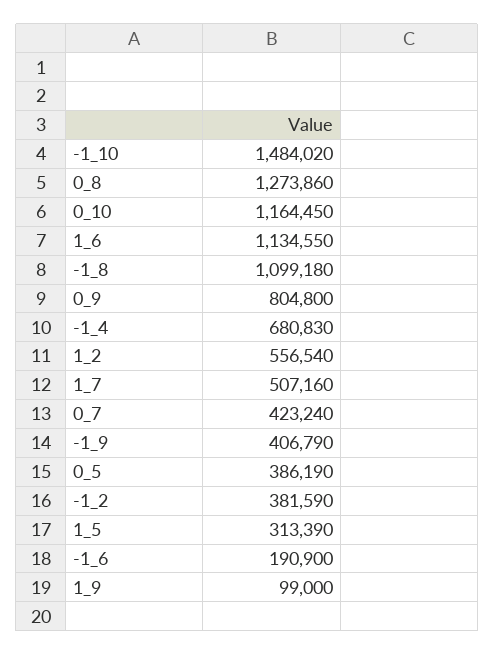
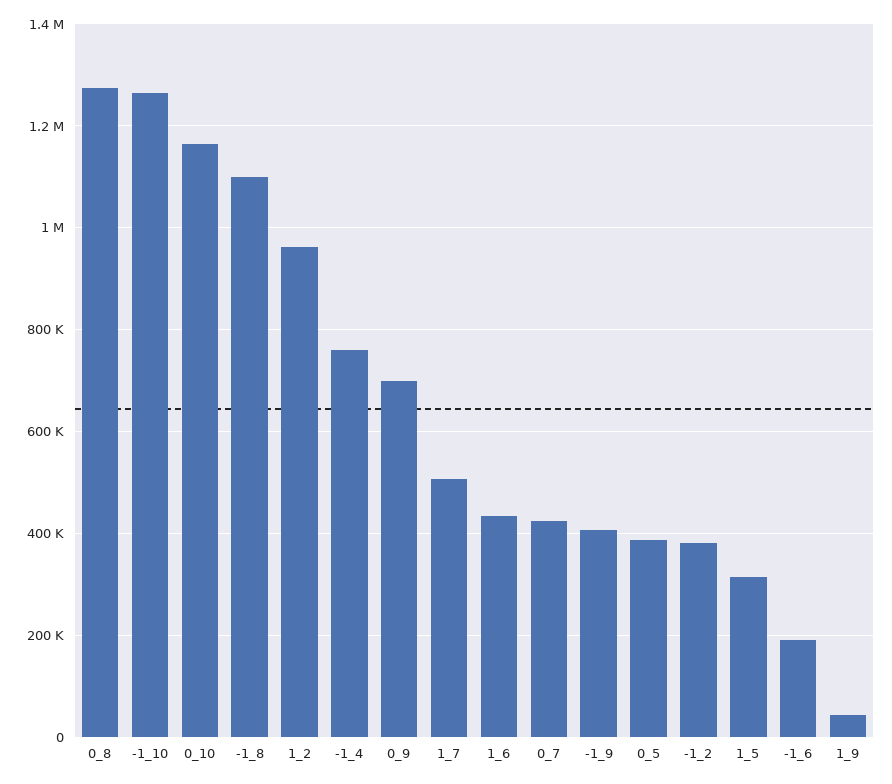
  {
-   "-1_10": 1484020,
+   "-1_10": 1260000,
    "0_8": 1273860,
    "0_10": 1164450,
-   "1_6": 1134550,
+   "1_6": 440000,
    "-1_8": 1099180,
-   "0_9": 804800,
+   "0_9": 700000,
-   "-1_4": 680830,
+   "-1_4": 760000,
-   "1_2": 556540,
+   "1_2": 960000,
    "1_7": 507160,
    "0_7": 423240,
    "-1_9": 406790,
    "0_5": 386190,
    "-1_2": 381590,
    "1_5": 313390,
    "-1_6": 190900,
-   "1_9": 99000
+   "1_9": 40000
  }

